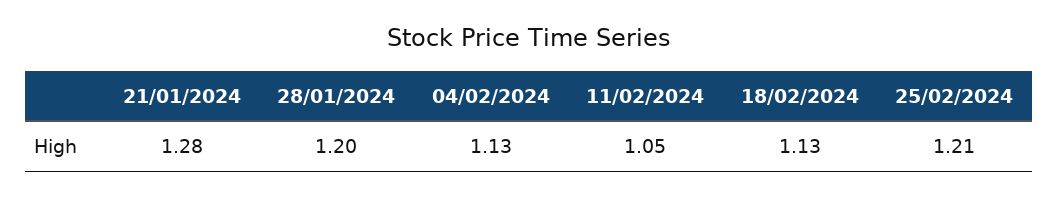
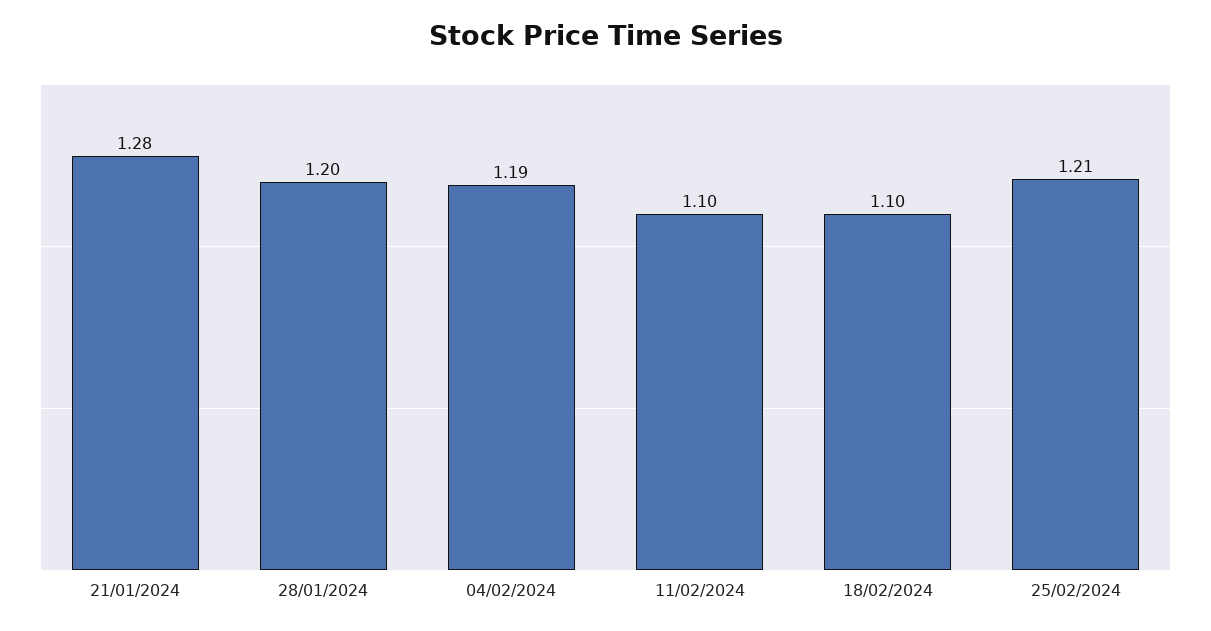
  {
    "21/01/2024": 1.28,
    "28/01/2024": 1.2,
-   "04/02/2024": 1.13,
+   "04/02/2024": 1.19,
-   "11/02/2024": 1.05,
+   "11/02/2024": 1.1,
-   "18/02/2024": 1.13,
+   "18/02/2024": 1.1,
    "25/02/2024": 1.21
  }

